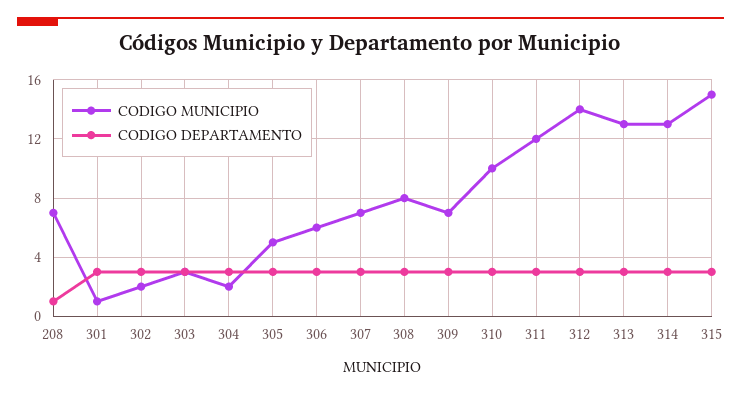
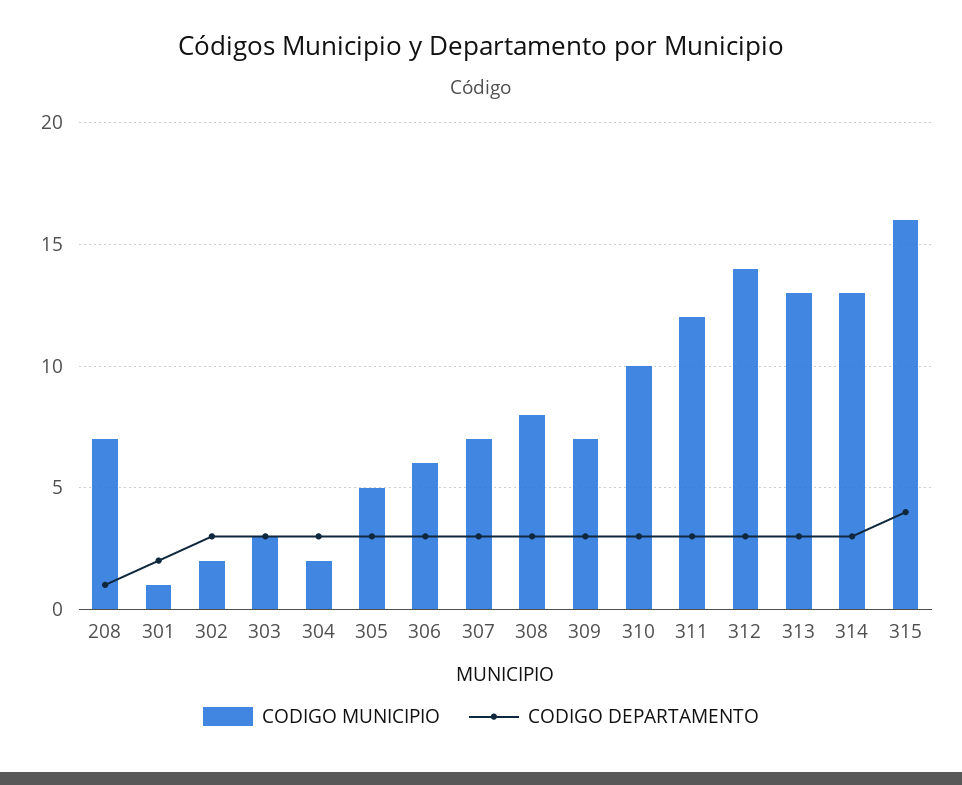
  {
    "CODIGO MUNICIPIO": {
      "208": 7,
      "301": 1,
      "302": 2,
      "303": 3,
      "304": 2,
      "305": 5,
      "306": 6,
      "307": 7,
      "308": 8,
      "309": 7,
      "310": 10,
      "311": 12,
      "312": 14,
      "313": 13,
      "314": 13,
-     "315": 15
+     "315": 16
    },
    "CODIGO DEPARTAMENTO": {
      "208": 1,
-     "301": 3,
+     "301": 2,
      "302": 3,
      "303": 3,
      "304": 3,
      "305": 3,
      "306": 3,
      "307": 3,
      "308": 3,
      "309": 3,
      "310": 3,
      "311": 3,
      "312": 3,
      "313": 3,
      "314": 3,
-     "315": 3
+     "315": 4
    }
  }

